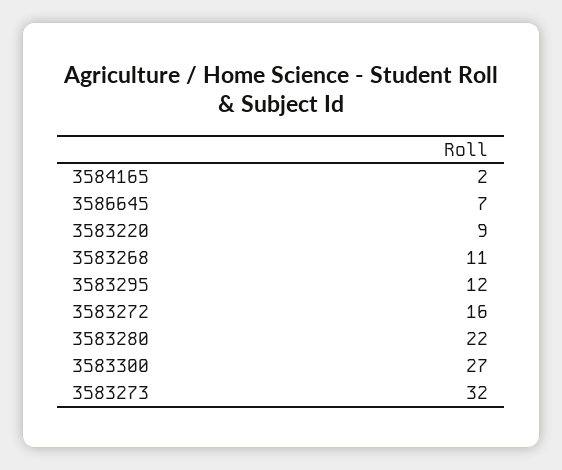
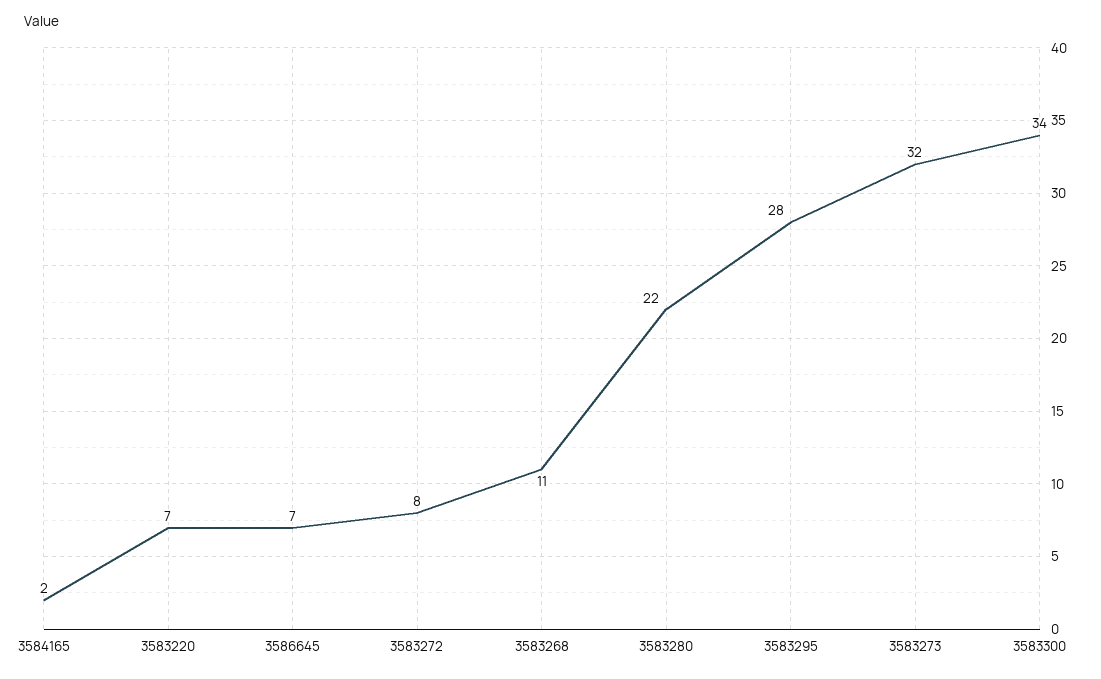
  {
    "3584165": 2,
    "3586645": 7,
-   "3583220": 9,
+   "3583220": 7,
    "3583268": 11,
-   "3583295": 12,
+   "3583295": 28,
-   "3583272": 16,
+   "3583272": 8,
    "3583280": 22,
-   "3583300": 27,
+   "3583300": 34,
    "3583273": 32
  }

